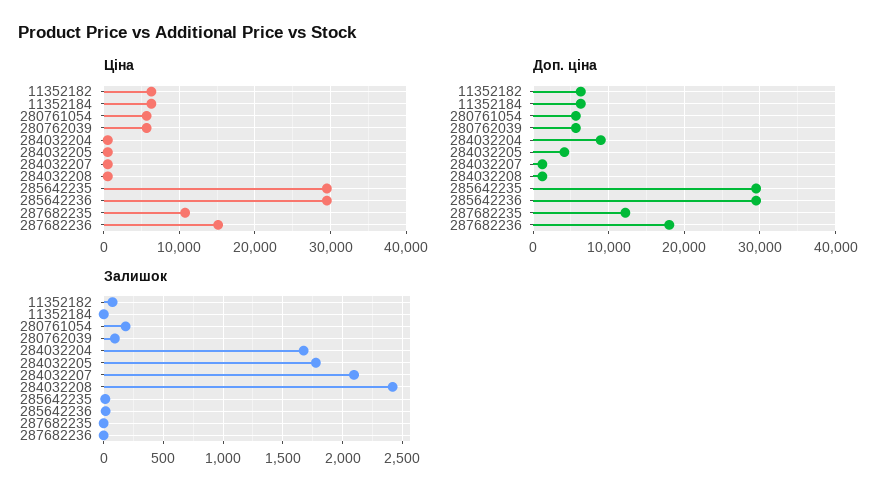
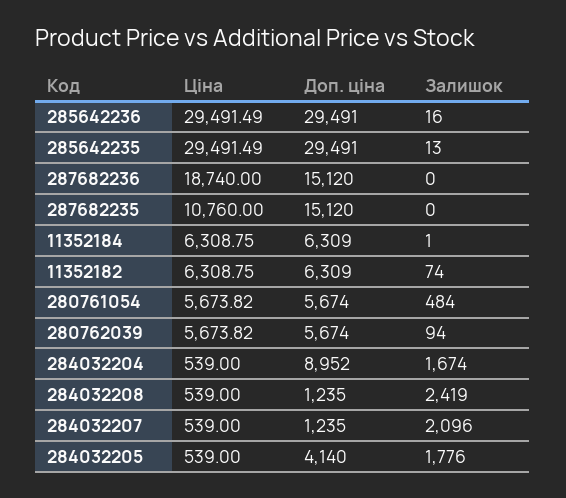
  {
    "Ціна": {
      "11352182": 6308.75,
      "11352184": 6308.75,
      "280761054": 5673.82,
      "280762039": 5673.82,
      "284032204": 539,
      "284032205": 539,
      "284032207": 539,
      "284032208": 539,
      "285642235": 29491.49,
      "285642236": 29491.49,
      "287682235": 10760,
-     "287682236": 15000
+     "287682236": 18740
    },
    "Доп. ціна": {
      "11352182": 6309,
      "11352184": 6309,
      "280761054": 5674,
      "280762039": 5674,
      "284032204": 8952,
      "284032205": 4140,
      "284032207": 1235,
      "284032208": 1235,
      "285642235": 29491,
      "285642236": 29491,
-     "287682235": 12000,
+     "287682235": 15120,
-     "287682236": 18000
+     "287682236": 15120
    },
    "Залишок": {
      "11352182": 74,
      "11352184": 1,
-     "280761054": 200,
+     "280761054": 484,
      "280762039": 94,
      "284032204": 1674,
      "284032205": 1776,
      "284032207": 2096,
      "284032208": 2419,
      "285642235": 13,
      "285642236": 16,
      "287682235": 0,
      "287682236": 0
    }
  }

